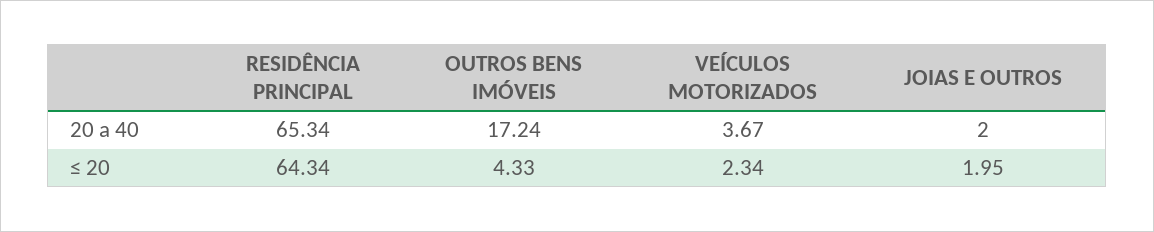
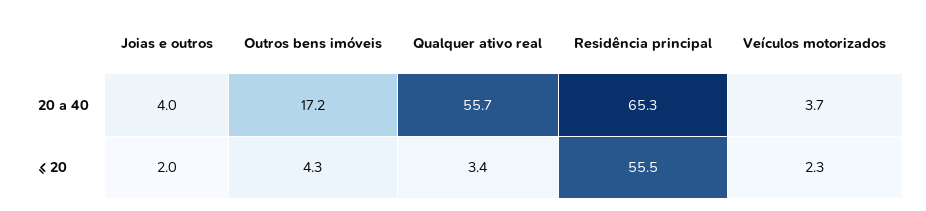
  {
    "RESIDÊNCIA PRINCIPAL": {
      "20 a 40": 65.34,
-     "≤ 20": 64.34
+     "≤ 20": 55.5
    },
    "OUTROS BENS IMÓVEIS": {
      "20 a 40": 17.24,
      "≤ 20": 4.33
    },
    "VEÍCULOS MOTORIZADOS": {
      "20 a 40": 3.67,
      "≤ 20": 2.34
    },
    "JOIAS E OUTROS": {
-     "20 a 40": 2,
+     "20 a 40": 4,
      "≤ 20": 1.95
-   }
+   },
+   "Qualquer ativo real": {
+     "20 a 40": 55.7,
+     "≤ 20": 3.4
+   }
  }

